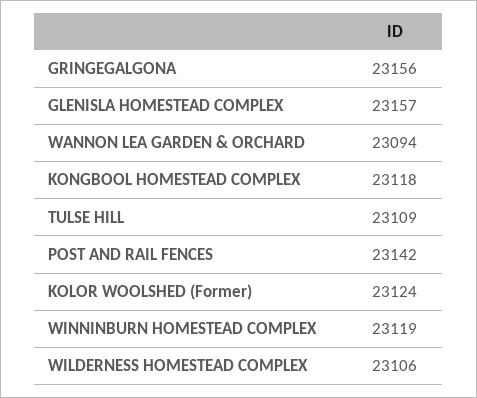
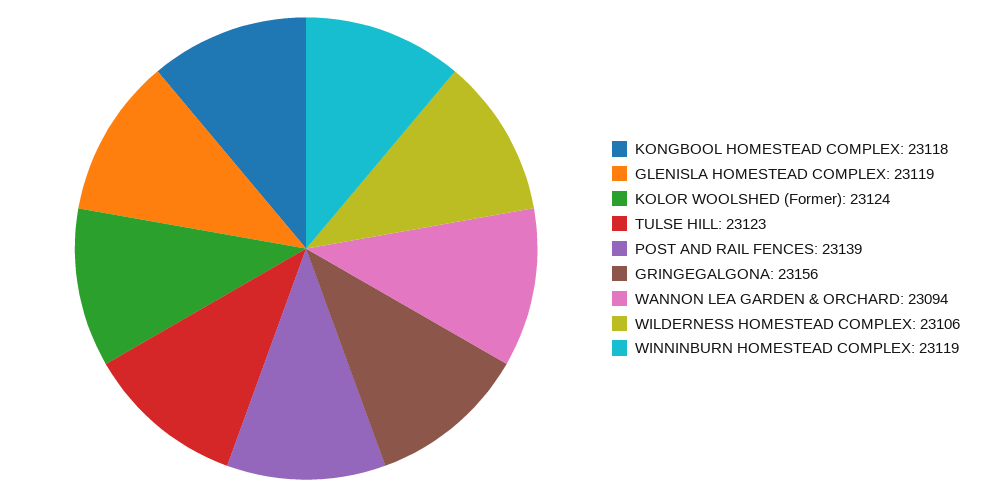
  {
    "GRINGEGALGONA": 23156,
-   "GLENISLA HOMESTEAD COMPLEX": 23157,
+   "GLENISLA HOMESTEAD COMPLEX": 23119,
    "WANNON LEA GARDEN & ORCHARD": 23094,
    "KONGBOOL HOMESTEAD COMPLEX": 23118,
-   "TULSE HILL": 23109,
+   "TULSE HILL": 23123,
-   "POST AND RAIL FENCES": 23142,
+   "POST AND RAIL FENCES": 23139,
    "KOLOR WOOLSHED (Former)": 23124,
    "WINNINBURN HOMESTEAD COMPLEX": 23119,
    "WILDERNESS HOMESTEAD COMPLEX": 23106
  }

